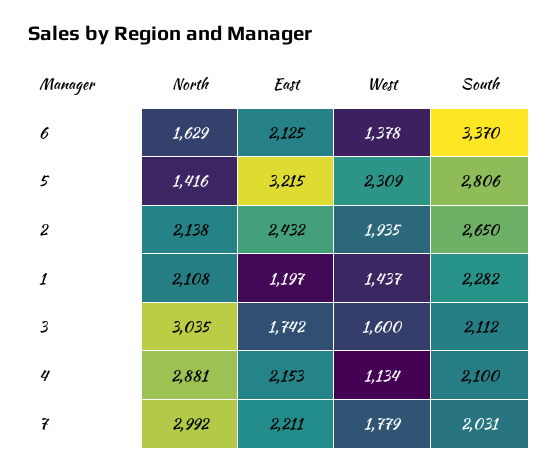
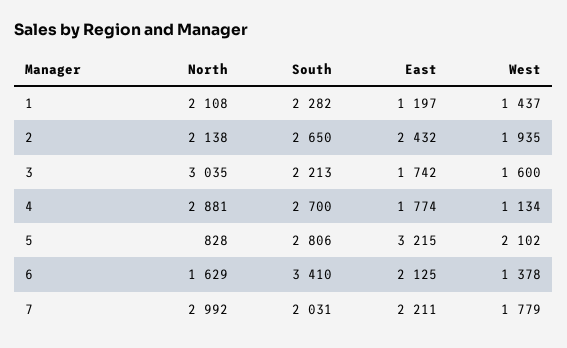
  {
    "North": {
      "6": 1629,
-     "5": 1416,
+     "5": 828,
      "2": 2138,
      "1": 2108,
      "3": 3035,
      "4": 2881,
      "7": 2992
    },
    "East": {
      "6": 2125,
      "5": 3215,
      "2": 2432,
      "1": 1197,
      "3": 1742,
-     "4": 2153,
+     "4": 1774,
      "7": 2211
    },
    "West": {
      "6": 1378,
-     "5": 2309,
+     "5": 2102,
      "2": 1935,
      "1": 1437,
      "3": 1600,
      "4": 1134,
      "7": 1779
    },
    "South": {
-     "6": 3370,
+     "6": 3410,
      "5": 2806,
      "2": 2650,
      "1": 2282,
-     "3": 2112,
+     "3": 2213,
-     "4": 2100,
+     "4": 2700,
      "7": 2031
    }
  }

